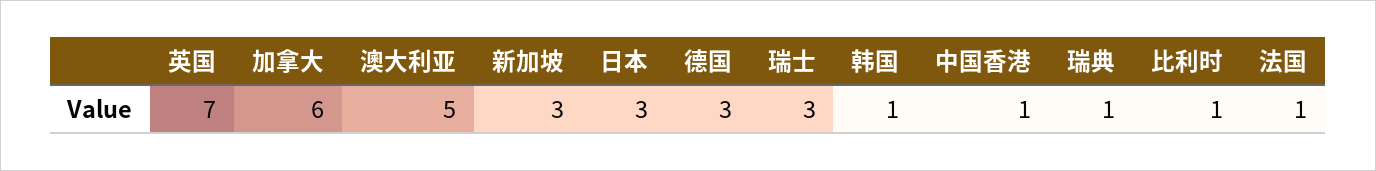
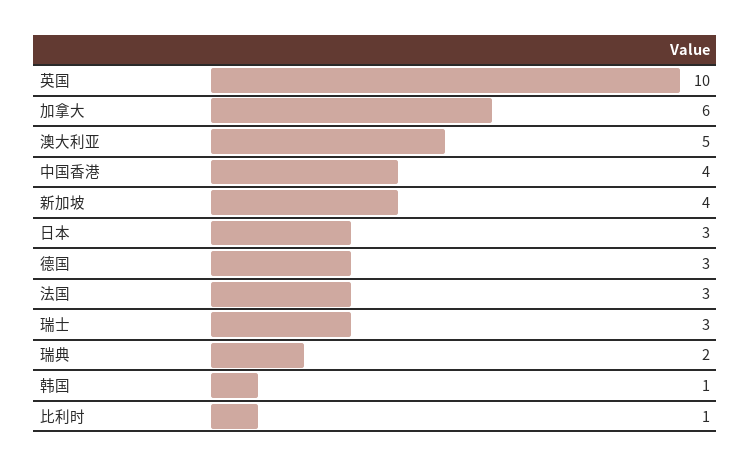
  {
-   "英国": 7,
+   "英国": 10,
    "加拿大": 6,
    "澳大利亚": 5,
-   "新加坡": 3,
+   "新加坡": 4,
    "日本": 3,
    "德国": 3,
    "瑞士": 3,
    "韩国": 1,
-   "中国香港": 1,
+   "中国香港": 4,
-   "瑞典": 1,
+   "瑞典": 2,
    "比利时": 1,
-   "法国": 1
+   "法国": 3
  }

